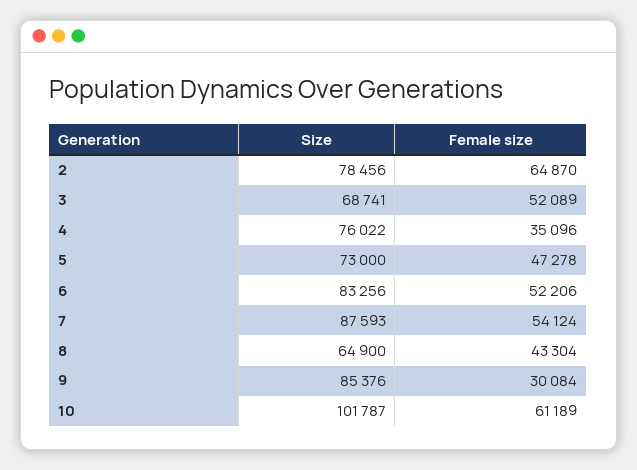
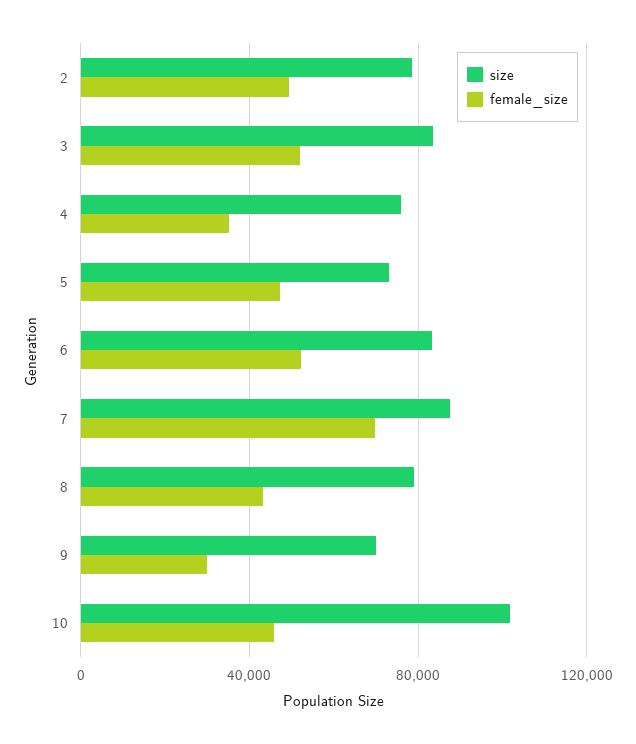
  {
    "Size": {
      "2": 78456,
-     "3": 68741,
+     "3": 85000,
      "4": 76022,
      "5": 73000,
      "6": 83256,
      "7": 87593,
-     "8": 64900,
+     "8": 80000,
-     "9": 85376,
+     "9": 70000,
      "10": 101787
    },
    "Female size": {
-     "2": 64870,
+     "2": 50000,
      "3": 52089,
      "4": 35096,
      "5": 47278,
      "6": 52206,
-     "7": 54124,
+     "7": 70000,
      "8": 43304,
      "9": 30084,
-     "10": 61189
+     "10": 45000
    }
  }

